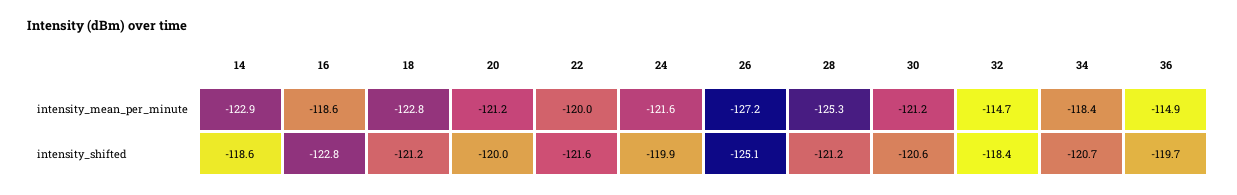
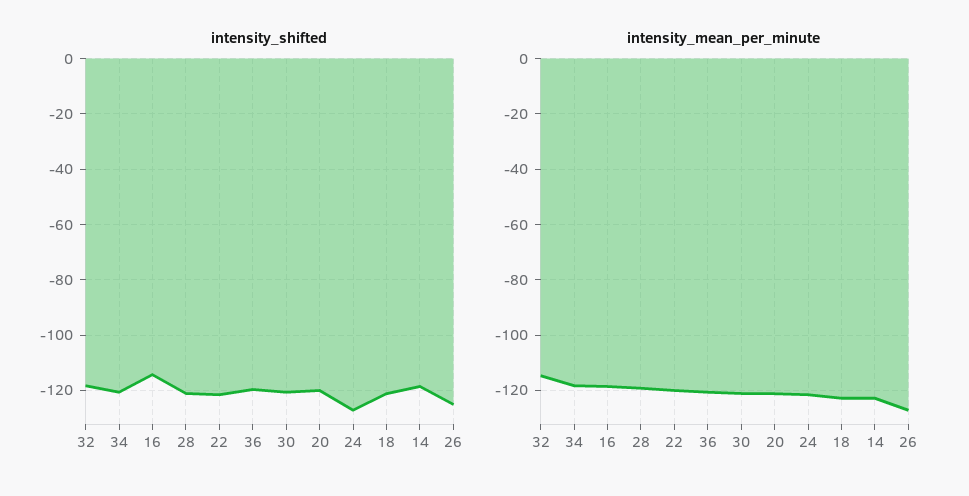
  {
    "intensity_mean_per_minute": {
      "14": -122.9,
      "16": -118.6,
      "18": -122.8,
      "20": -121.2,
      "22": -120,
      "24": -121.6,
      "26": -127.2,
-     "28": -125.3,
+     "28": -120,
      "30": -121.2,
      "32": -114.7,
      "34": -118.4,
-     "36": -114.9
+     "36": -120
    },
    "intensity_shifted": {
      "14": -118.6,
-     "16": -122.8,
+     "16": -115,
      "18": -121.2,
      "20": -120,
      "22": -121.6,
-     "24": -119.9,
+     "24": -127.5,
      "26": -125.1,
      "28": -121.2,
      "30": -120.6,
      "32": -118.4,
      "34": -120.7,
      "36": -119.7
    }
  }

